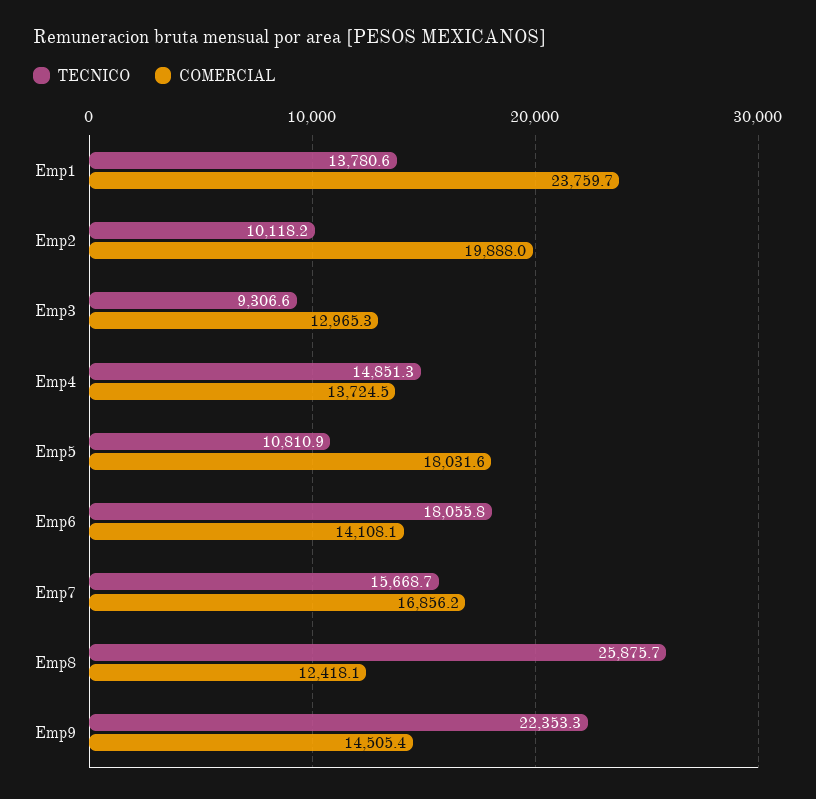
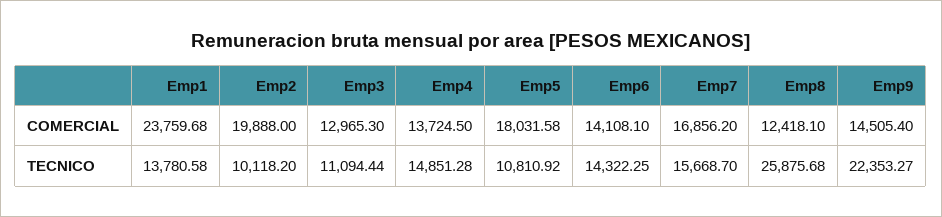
  {
    "TECNICO": {
      "Emp1": 13780.58,
      "Emp2": 10118.2,
-     "Emp3": 9306.6,
+     "Emp3": 11094.44,
      "Emp4": 14851.28,
      "Emp5": 10810.92,
-     "Emp6": 18055.8,
+     "Emp6": 14322.25,
      "Emp7": 15668.7,
      "Emp8": 25875.68,
      "Emp9": 22353.27
    },
    "COMERCIAL": {
      "Emp1": 23759.68,
      "Emp2": 19888,
      "Emp3": 12965.3,
      "Emp4": 13724.5,
      "Emp5": 18031.58,
      "Emp6": 14108.1,
      "Emp7": 16856.2,
      "Emp8": 12418.1,
      "Emp9": 14505.4
    }
  }

